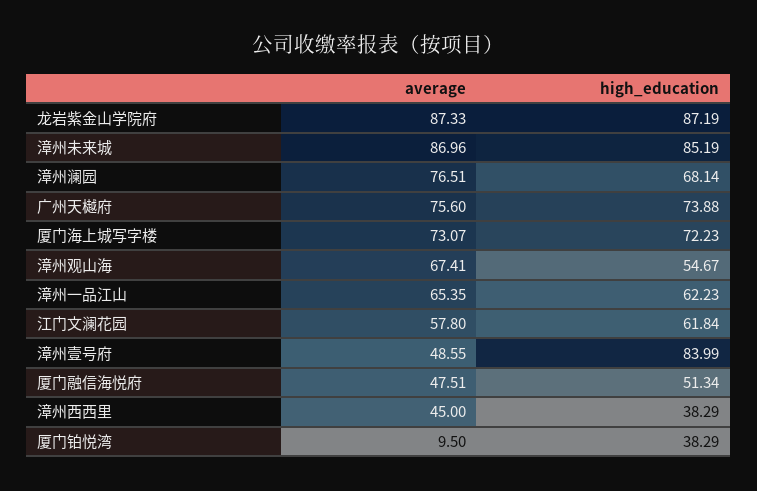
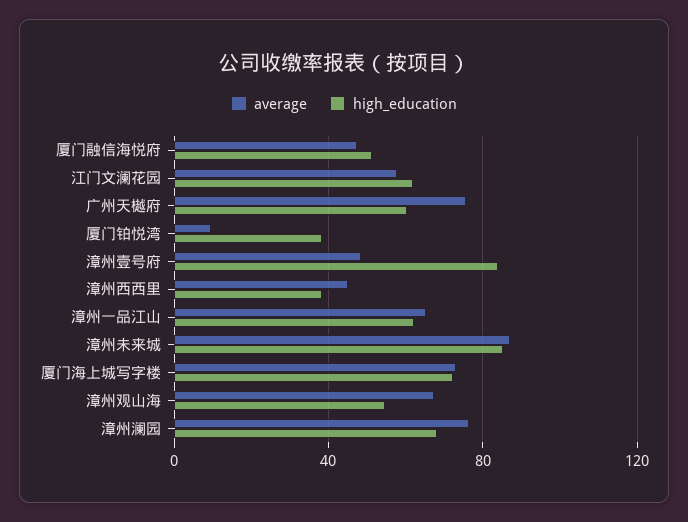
  {
    "average": {
-     "龙岩紫金山学院府": 87.33,
      "漳州未来城": 86.96,
      "漳州澜园": 76.51,
      "广州天樾府": 75.6,
      "厦门海上城写字楼": 73.07,
      "漳州观山海": 67.41,
      "漳州一品江山": 65.35,
      "江门文澜花园": 57.8,
      "漳州壹号府": 48.55,
      "厦门融信海悦府": 47.51,
      "漳州西西里": 45,
      "厦门铂悦湾": 9.5
    },
    "high_education": {
-     "龙岩紫金山学院府": 87.19,
      "漳州未来城": 85.19,
      "漳州澜园": 68.14,
-     "广州天樾府": 73.88,
+     "广州天樾府": 60,
      "厦门海上城写字楼": 72.23,
      "漳州观山海": 54.67,
      "漳州一品江山": 62.23,
      "江门文澜花园": 61.84,
      "漳州壹号府": 83.99,
      "厦门融信海悦府": 51.34,
      "漳州西西里": 38.29,
      "厦门铂悦湾": 38.29
    }
  }

